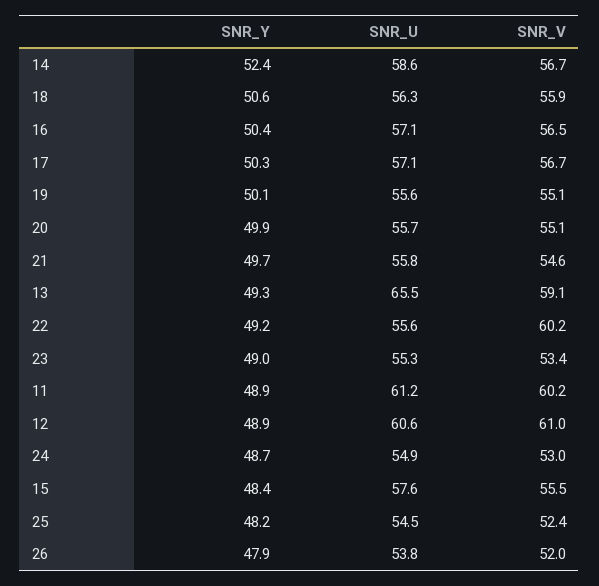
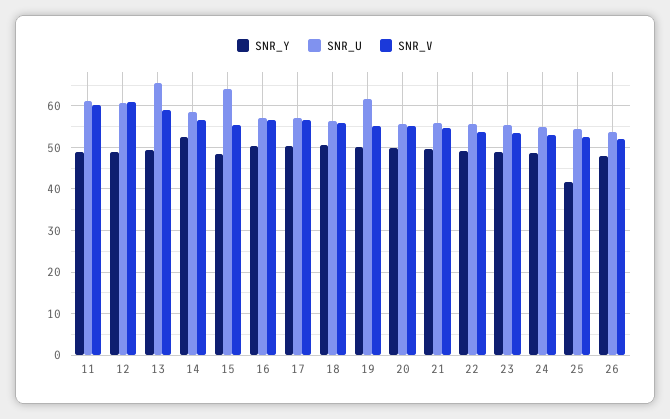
  {
    "SNR_Y": {
      "14": 52.4,
      "18": 50.6,
      "16": 50.4,
      "17": 50.3,
      "19": 50.1,
      "20": 49.9,
      "21": 49.7,
      "13": 49.3,
      "22": 49.2,
      "23": 49,
      "11": 48.9,
      "12": 48.9,
      "24": 48.7,
      "15": 48.4,
-     "25": 48.2,
+     "25": 42,
      "26": 47.9
    },
    "SNR_U": {
      "14": 58.6,
      "18": 56.3,
      "16": 57.1,
      "17": 57.1,
-     "19": 55.6,
+     "19": 62,
      "20": 55.7,
      "21": 55.8,
      "13": 65.5,
      "22": 55.6,
      "23": 55.3,
      "11": 61.2,
      "12": 60.6,
      "24": 54.9,
-     "15": 57.6,
+     "15": 64,
      "25": 54.5,
      "26": 53.8
    },
    "SNR_V": {
      "14": 56.7,
      "18": 55.9,
      "16": 56.5,
      "17": 56.7,
      "19": 55.1,
      "20": 55.1,
      "21": 54.6,
      "13": 59.1,
-     "22": 60.2,
+     "22": 54,
      "23": 53.4,
      "11": 60.2,
      "12": 61,
      "24": 53,
      "15": 55.5,
      "25": 52.4,
      "26": 52
    }
  }

